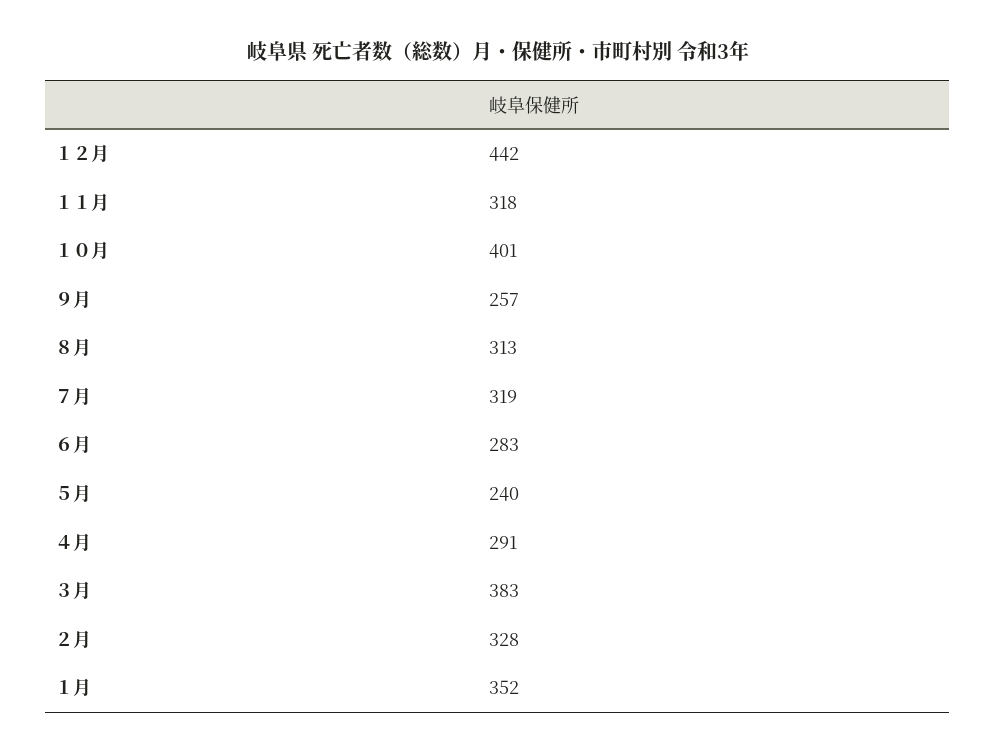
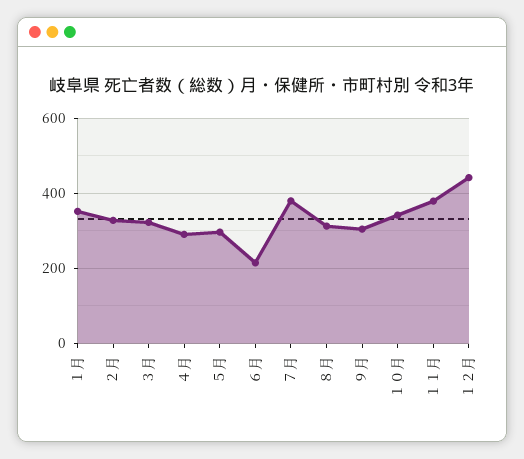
  {
    "１２月": 442,
-   "１１月": 318,
+   "１１月": 380,
-   "１０月": 401,
+   "１０月": 340,
-   "９月": 257,
+   "９月": 300,
    "８月": 313,
-   "７月": 319,
+   "７月": 380,
-   "６月": 283,
+   "６月": 220,
-   "５月": 240,
+   "５月": 300,
    "４月": 291,
-   "３月": 383,
+   "３月": 320,
    "２月": 328,
    "１月": 352
  }

